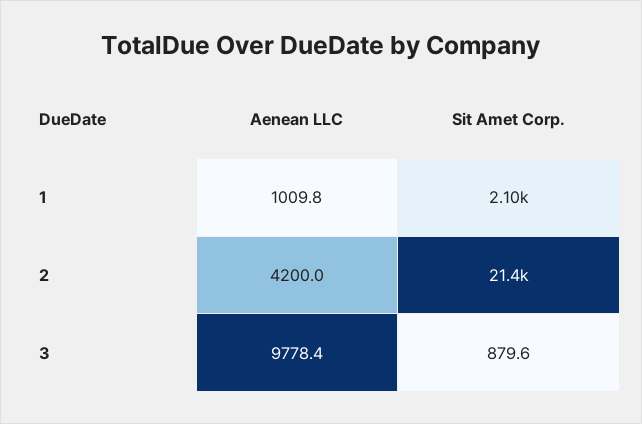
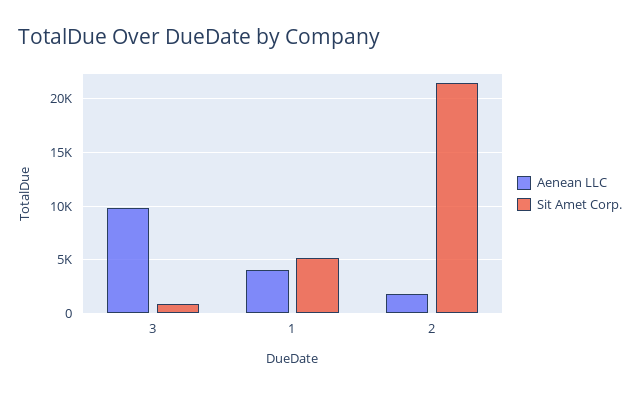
  {
    "Aenean LLC": {
-     "1": 1009.8,
+     "1": 4000,
-     "2": 4200,
+     "2": 2000,
      "3": 9778.4
    },
    "Sit Amet Corp.": {
-     "1": 2100,
+     "1": 5000,
      "2": 21400,
      "3": 879.6
    }
  }

